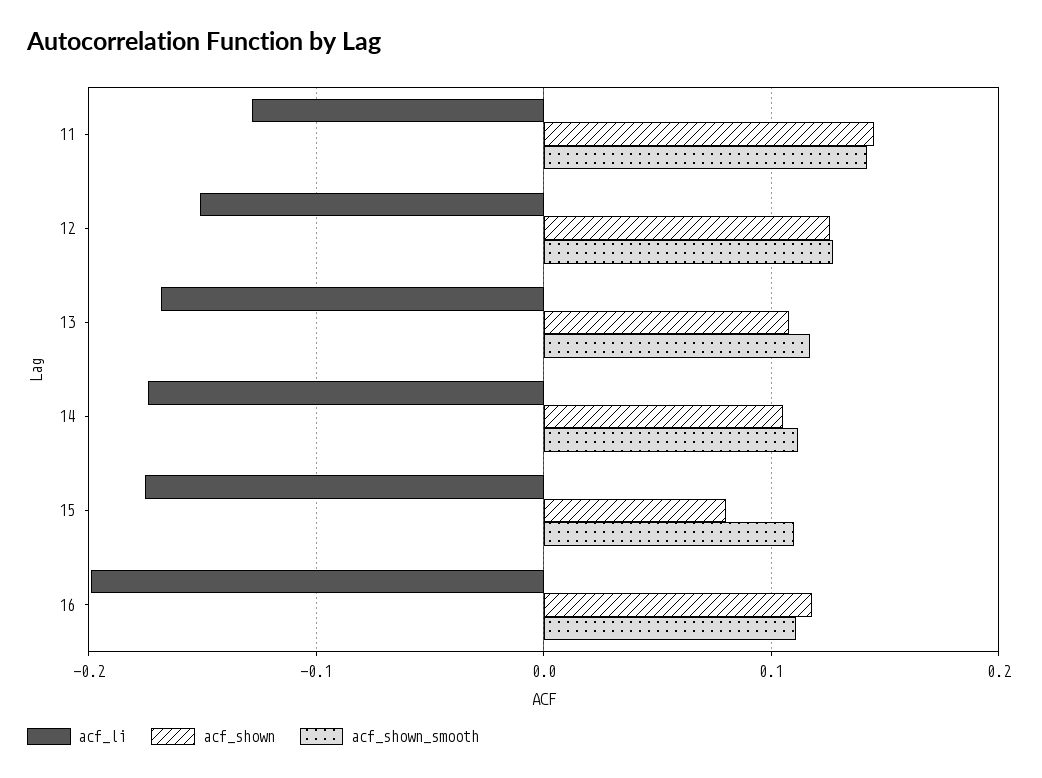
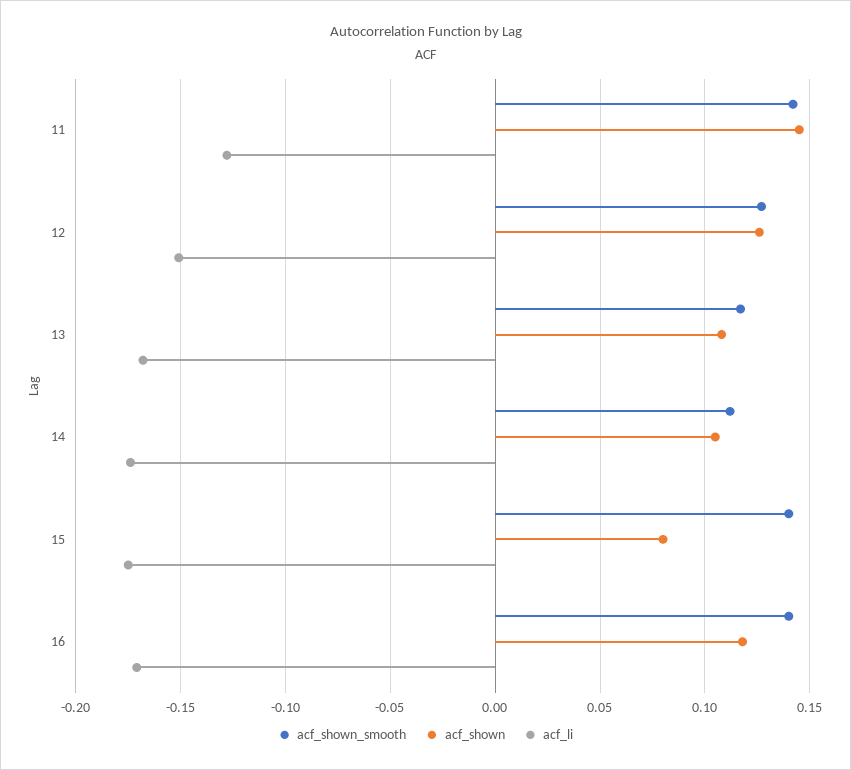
  {
    "acf_li": {
      "11": -0.13,
      "12": -0.15,
      "13": -0.17,
      "14": -0.175,
      "15": -0.175,
-     "16": -0.2
+     "16": -0.17
    },
    "acf_shown": {
      "11": 0.145,
      "12": 0.125,
      "13": 0.11,
      "14": 0.105,
      "15": 0.08,
      "16": 0.12
    },
    "acf_shown_smooth": {
      "11": 0.14,
      "12": 0.125,
      "13": 0.115,
      "14": 0.11,
-     "15": 0.11,
+     "15": 0.14,
-     "16": 0.11
+     "16": 0.14
    }
  }

